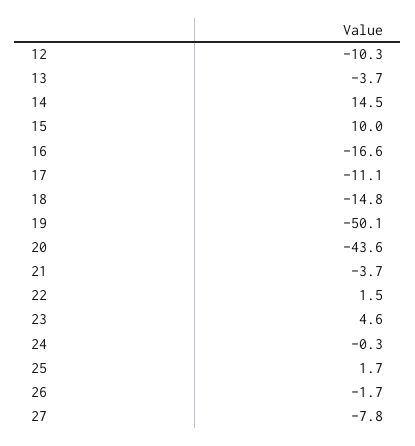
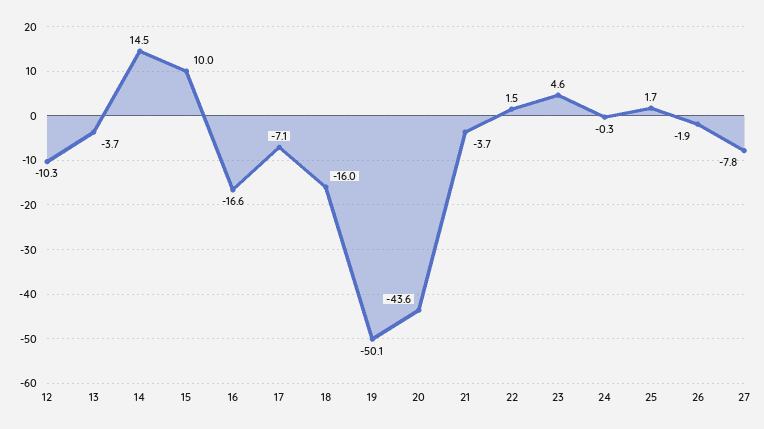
  {
    "12": -10.3,
    "13": -3.7,
    "14": 14.5,
    "15": 10,
    "16": -16.6,
-   "17": -11.1,
+   "17": -7.1,
-   "18": -14.8,
+   "18": -16,
    "19": -50.1,
    "20": -43.6,
    "21": -3.7,
    "22": 1.5,
    "23": 4.6,
    "24": -0.3,
    "25": 1.7,
-   "26": -1.7,
+   "26": -1.9,
    "27": -7.8
  }

